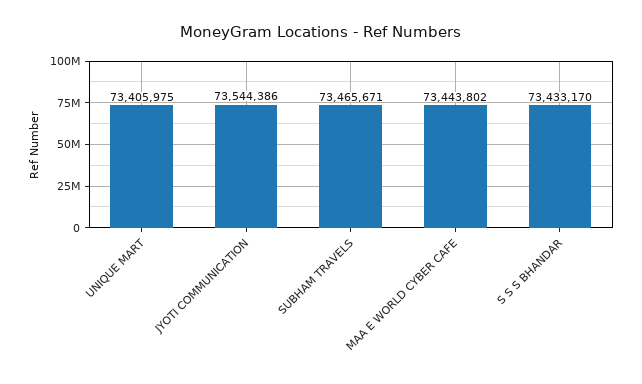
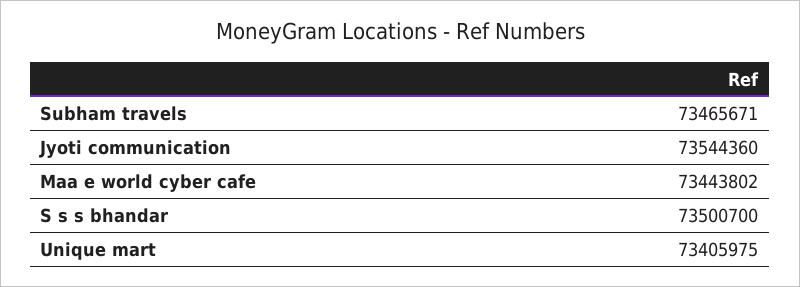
  {
    "UNIQUE MART": 73405975,
-   "JYOTI COMMUNICATION": 73544386,
+   "JYOTI COMMUNICATION": 73544360,
    "SUBHAM TRAVELS": 73465671,
    "MAA E WORLD CYBER CAFE": 73443802,
-   "S S S BHANDAR": 73433170
+   "S S S BHANDAR": 73500700
  }

